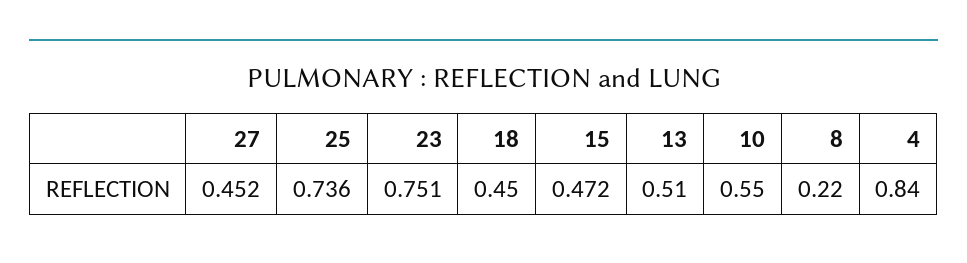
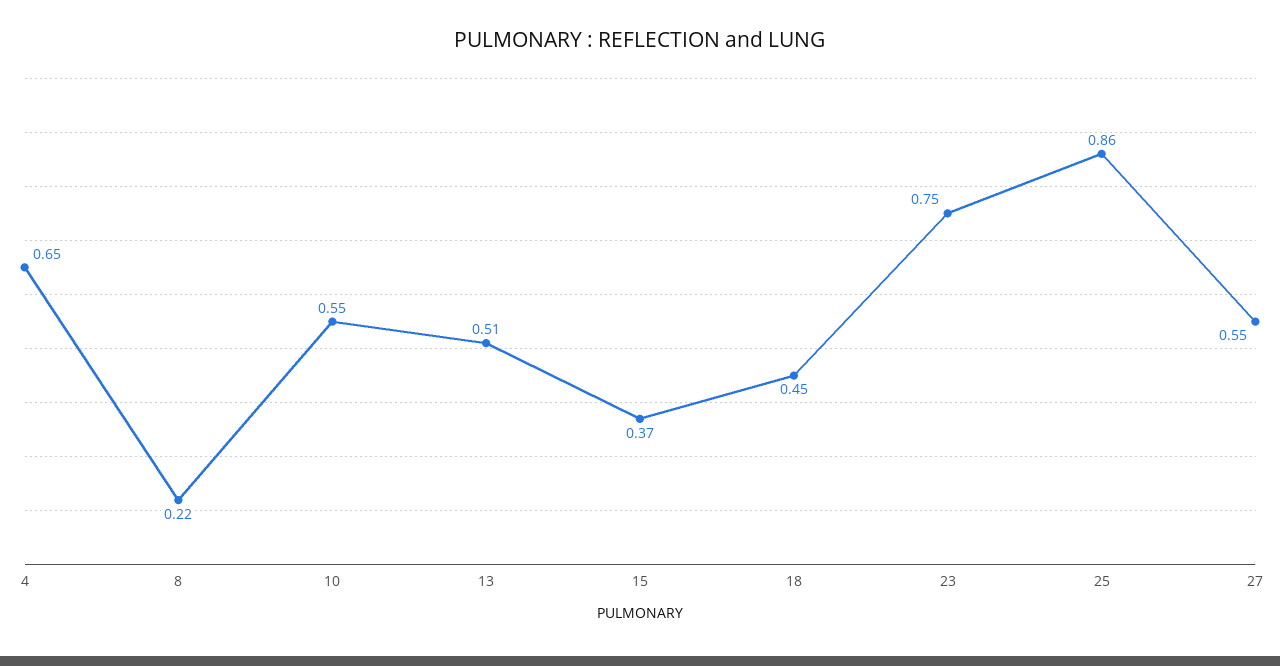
  {
-   "27": 0.452,
+   "27": 0.55,
-   "25": 0.736,
+   "25": 0.86,
    "23": 0.751,
    "18": 0.45,
-   "15": 0.472,
+   "15": 0.37,
    "13": 0.51,
    "10": 0.55,
    "8": 0.22,
-   "4": 0.84
+   "4": 0.65
  }

